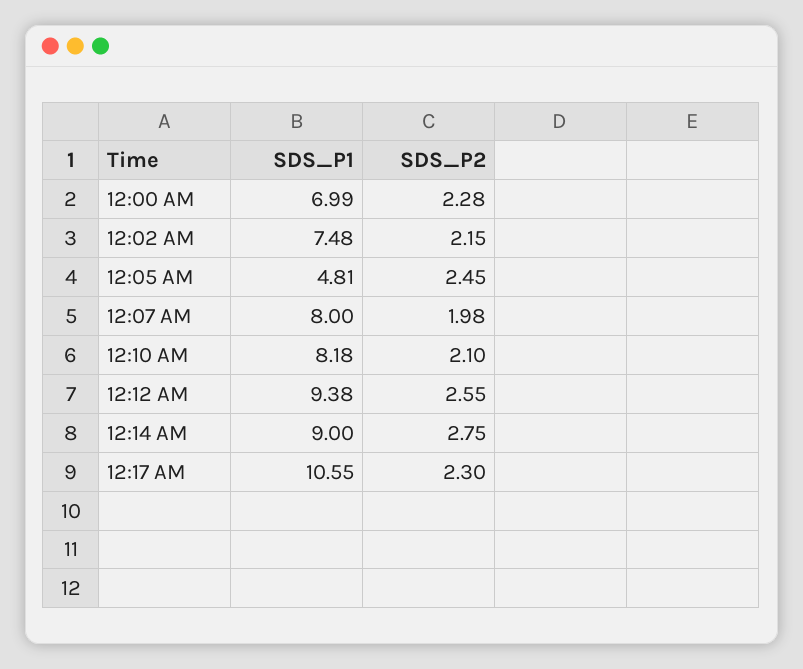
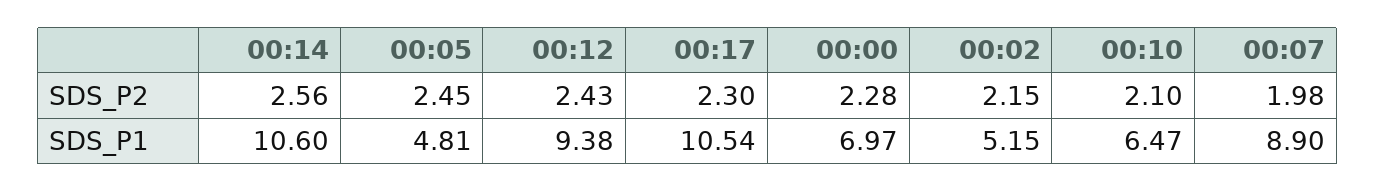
  {
    "SDS_P1": {
-     "12:00 AM": 6.99,
+     "12:00 AM": 6.97,
-     "12:02 AM": 7.48,
+     "12:02 AM": 5.15,
      "12:05 AM": 4.81,
-     "12:07 AM": 8,
+     "12:07 AM": 8.9,
-     "12:10 AM": 8.18,
+     "12:10 AM": 6.47,
      "12:12 AM": 9.38,
-     "12:14 AM": 9,
+     "12:14 AM": 10.6,
-     "12:17 AM": 10.55
+     "12:17 AM": 10.54
    },
    "SDS_P2": {
      "12:00 AM": 2.28,
      "12:02 AM": 2.15,
      "12:05 AM": 2.45,
      "12:07 AM": 1.98,
      "12:10 AM": 2.1,
-     "12:12 AM": 2.55,
+     "12:12 AM": 2.43,
-     "12:14 AM": 2.75,
+     "12:14 AM": 2.56,
      "12:17 AM": 2.3
    }
  }

